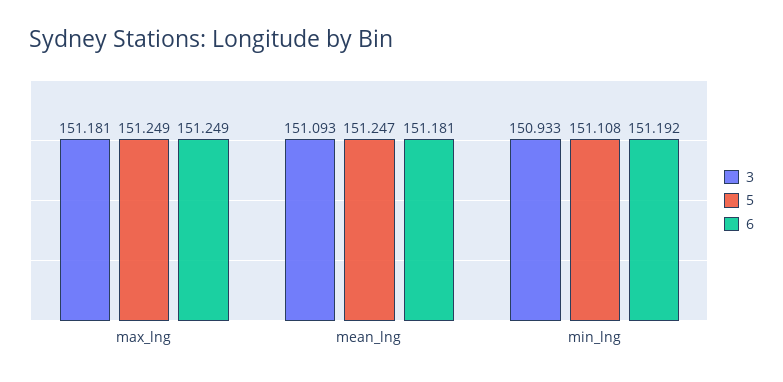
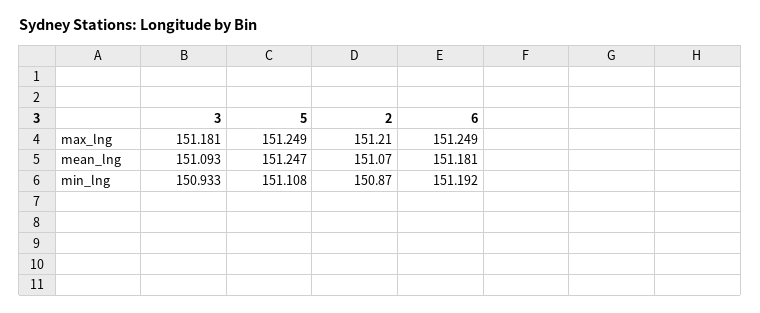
  {
    "3": {
      "max_lng": 151.181,
      "mean_lng": 151.093,
      "min_lng": 150.933
    },
    "5": {
      "max_lng": 151.249,
      "mean_lng": 151.247,
      "min_lng": 151.108
    },
    "6": {
      "max_lng": 151.249,
      "mean_lng": 151.181,
      "min_lng": 151.192
-   }
+   },
+   "2": {
+     "max_lng": 151.21,
+     "mean_lng": 151.07,
+     "min_lng": 150.87
+   }
  }

